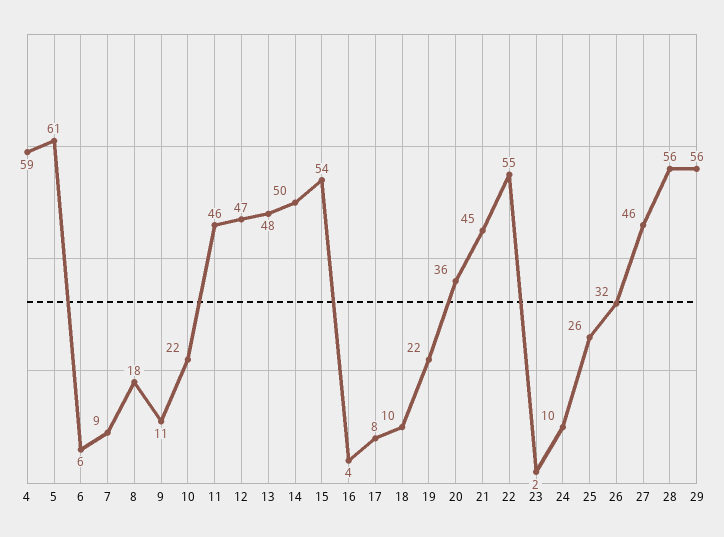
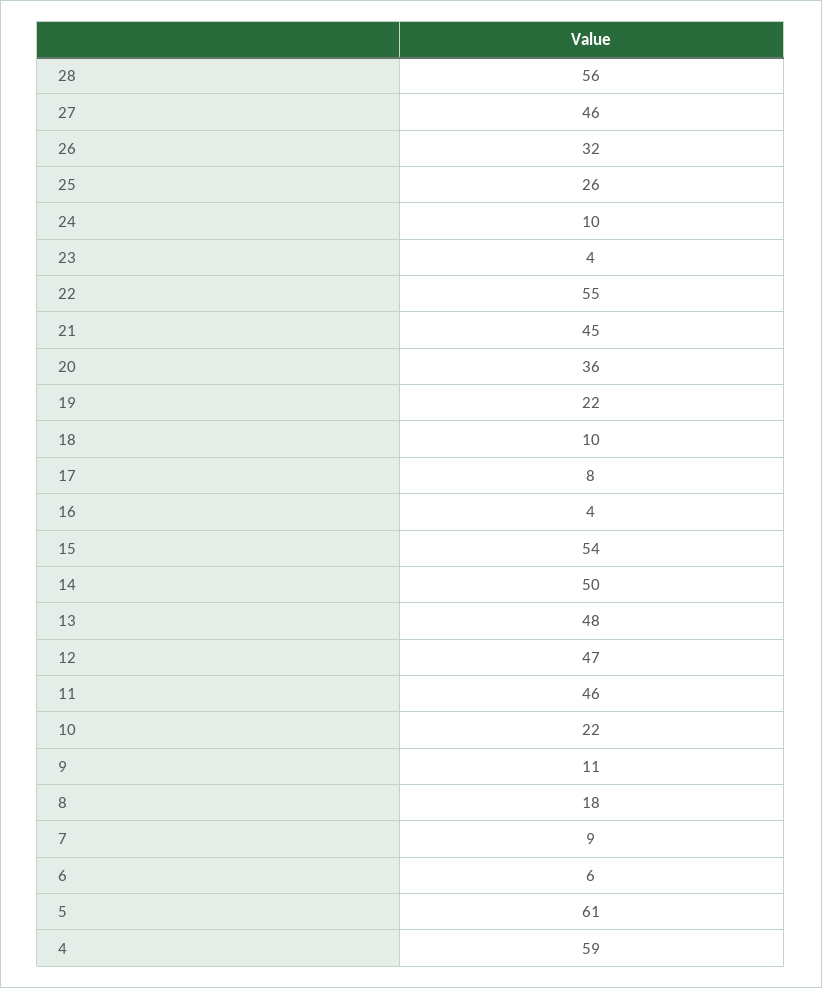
  {
    "4": 59,
    "5": 61,
    "6": 6,
    "7": 9,
    "8": 18,
    "9": 11,
    "10": 22,
    "11": 46,
    "12": 47,
    "13": 48,
    "14": 50,
    "15": 54,
    "16": 4,
    "17": 8,
    "18": 10,
    "19": 22,
    "20": 36,
    "21": 45,
    "22": 55,
-   "23": 2,
+   "23": 4,
    "24": 10,
    "25": 26,
    "26": 32,
    "27": 46,
-   "28": 56,
+   "28": 56
-   "29": 56
  }

